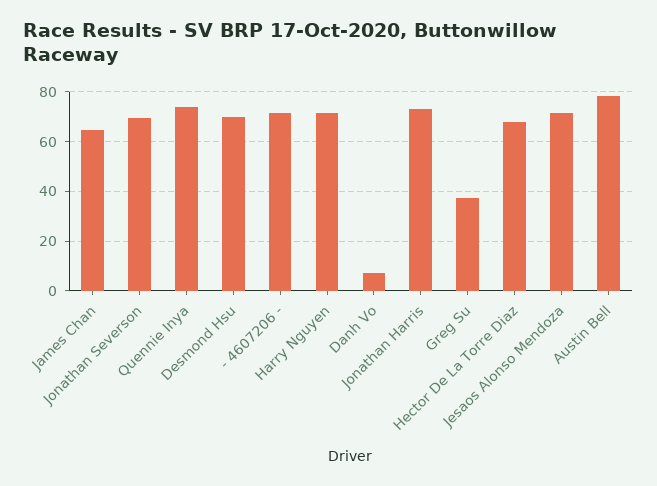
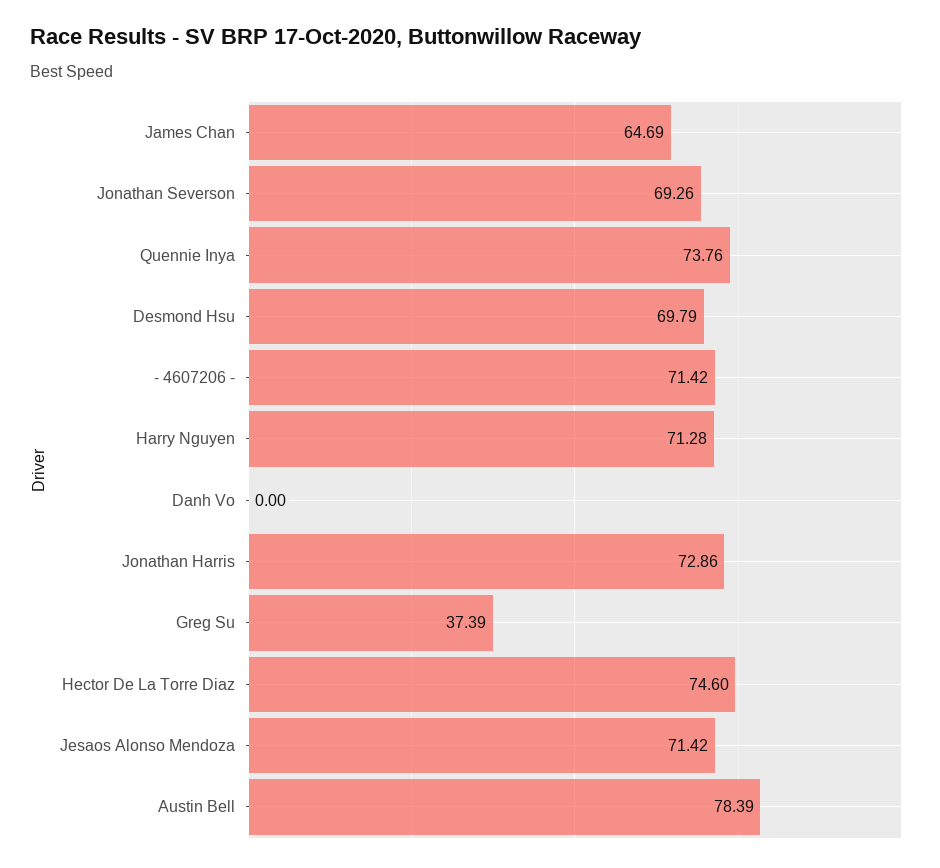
  {
    "James Chan": 64.69,
    "Jonathan Severson": 69.26,
    "Quennie Inya": 73.76,
    "Desmond Hsu": 69.79,
    "- 4607206 -": 71.42,
    "Harry Nguyen": 71.28,
-   "Danh Vo": 7.5,
+   "Danh Vo": 0,
    "Jonathan Harris": 72.86,
    "Greg Su": 37.39,
-   "Hector De La Torre Diaz": 67.5,
+   "Hector De La Torre Diaz": 74.6,
    "Jesaos Alonso Mendoza": 71.42,
    "Austin Bell": 78.39
  }

